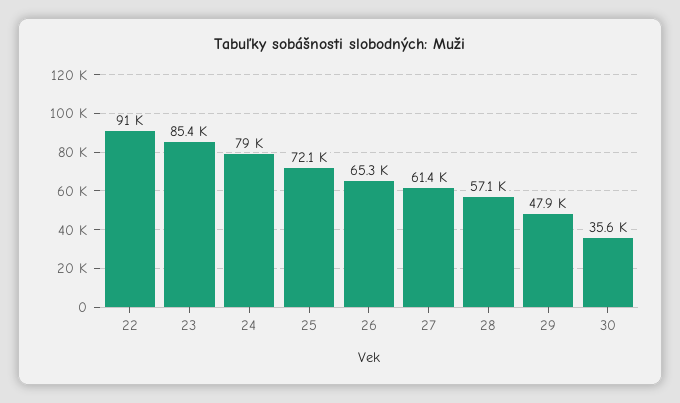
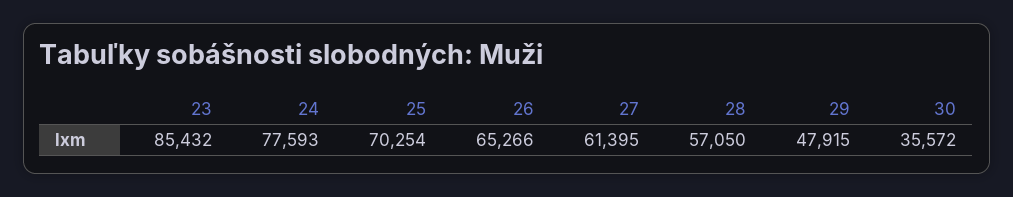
  {
-   "22": 91000,
    "23": 85432,
-   "24": 79000,
+   "24": 77593,
-   "25": 72100,
+   "25": 70254,
    "26": 65266,
    "27": 61395,
    "28": 57050,
    "29": 47915,
    "30": 35572
  }

